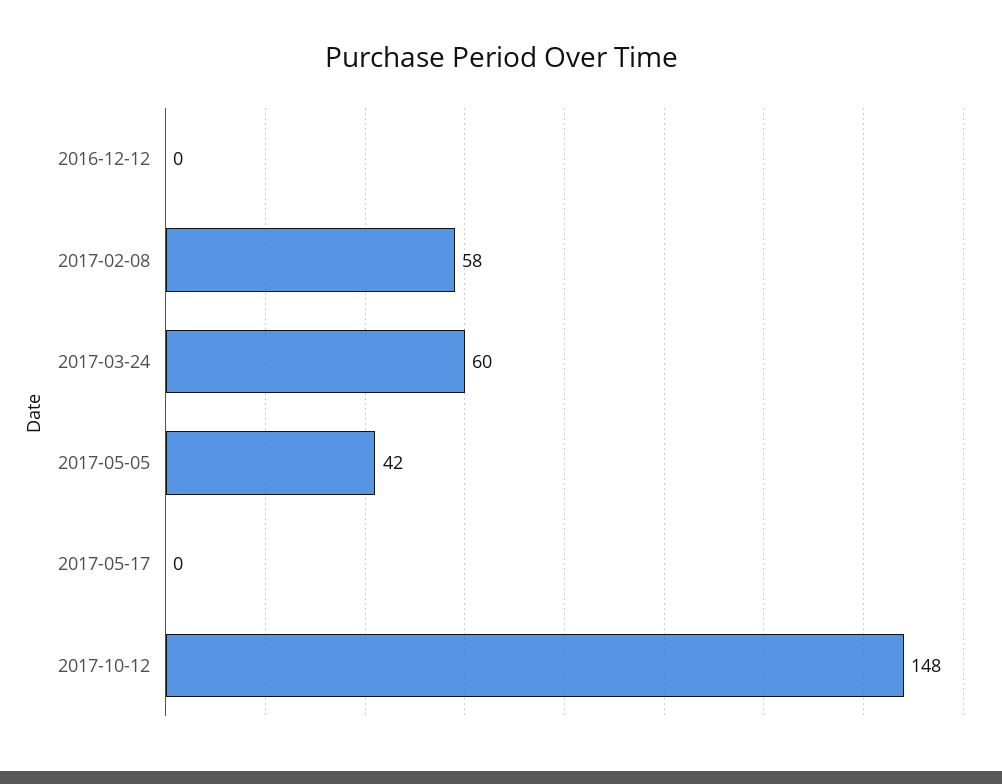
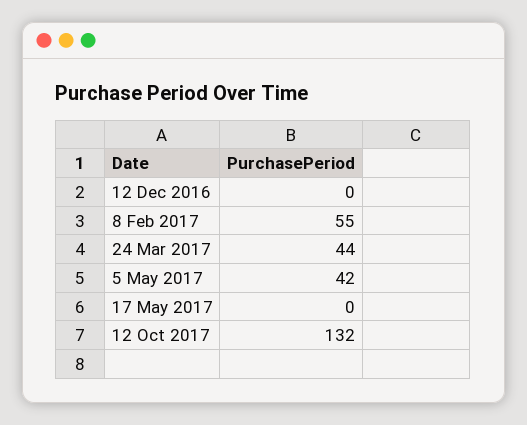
  {
    "2016-12-12": 0,
-   "2017-02-08": 58,
+   "2017-02-08": 55,
-   "2017-03-24": 60,
+   "2017-03-24": 44,
    "2017-05-05": 42,
    "2017-05-17": 0,
-   "2017-10-12": 148
+   "2017-10-12": 132
  }

